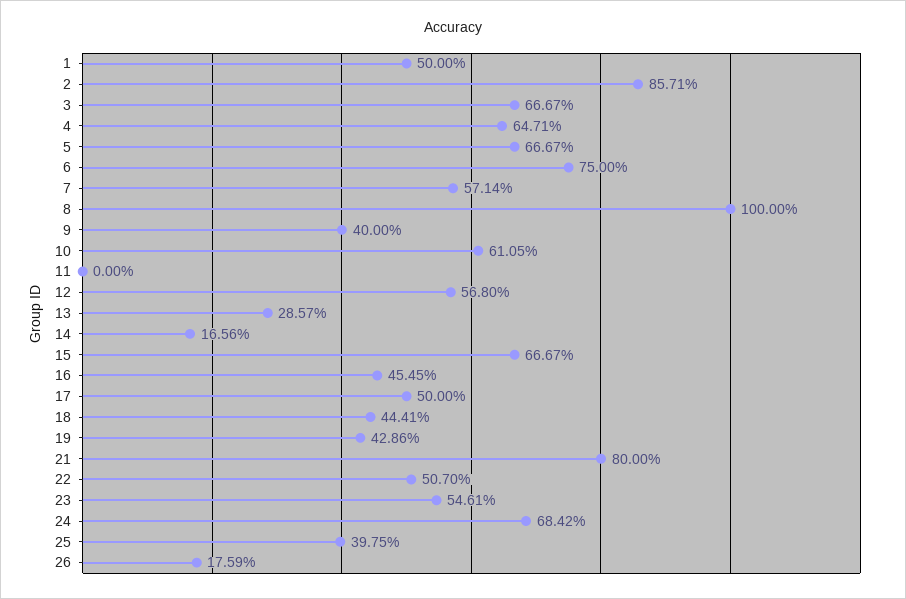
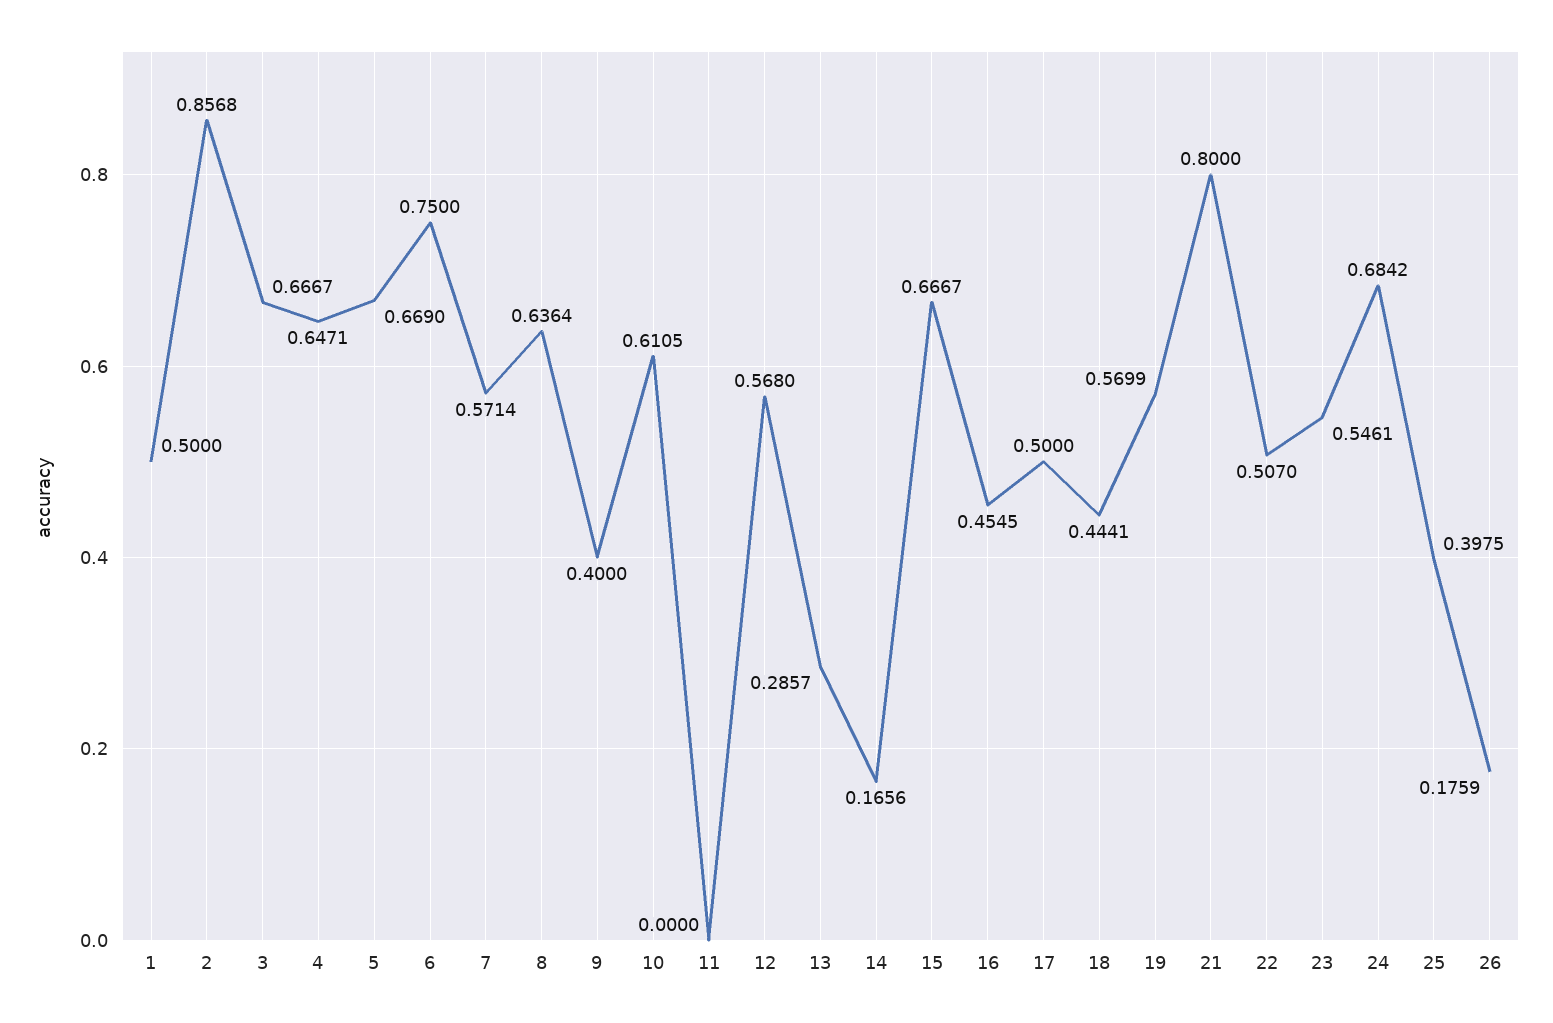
  {
    "1": 0.5,
-   "2": 0.8571,
+   "2": 0.8568,
    "3": 0.6667,
    "4": 0.6471,
-   "5": 0.6667,
+   "5": 0.669,
    "6": 0.75,
    "7": 0.5714,
-   "8": 1,
+   "8": 0.6364,
    "9": 0.4,
    "10": 0.6105,
    "11": 0,
    "12": 0.568,
    "13": 0.2857,
    "14": 0.1656,
    "15": 0.6667,
    "16": 0.4545,
    "17": 0.5,
    "18": 0.4441,
-   "19": 0.4286,
+   "19": 0.5699,
    "21": 0.8,
    "22": 0.507,
    "23": 0.5461,
    "24": 0.6842,
    "25": 0.3975,
    "26": 0.1759
  }

